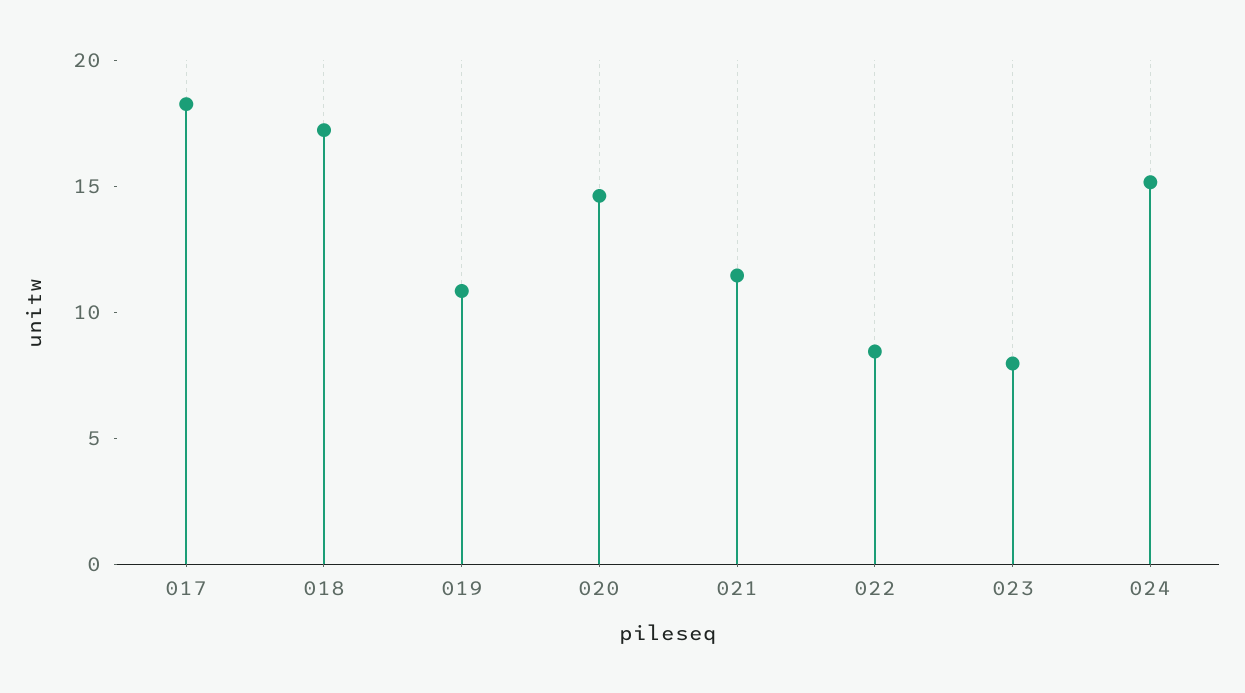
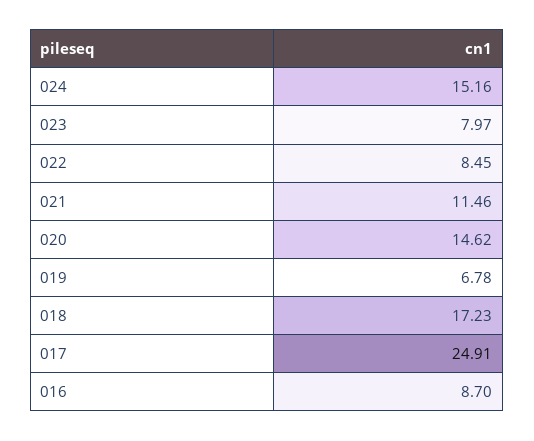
  {
-   "017": 18,
+   "017": 24.91,
    "018": 17.23,
-   "019": 11,
+   "019": 6.78,
    "020": 14.62,
    "021": 11.46,
    "022": 8.45,
    "023": 7.97,
-   "024": 15.16
+   "024": 15.16,
+   "016": 8.7
  }

